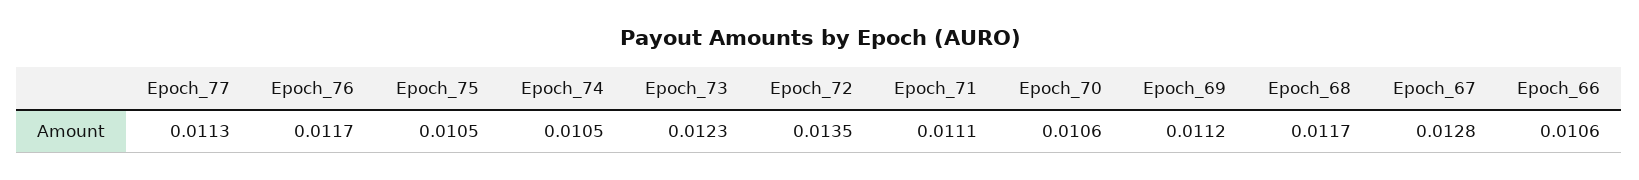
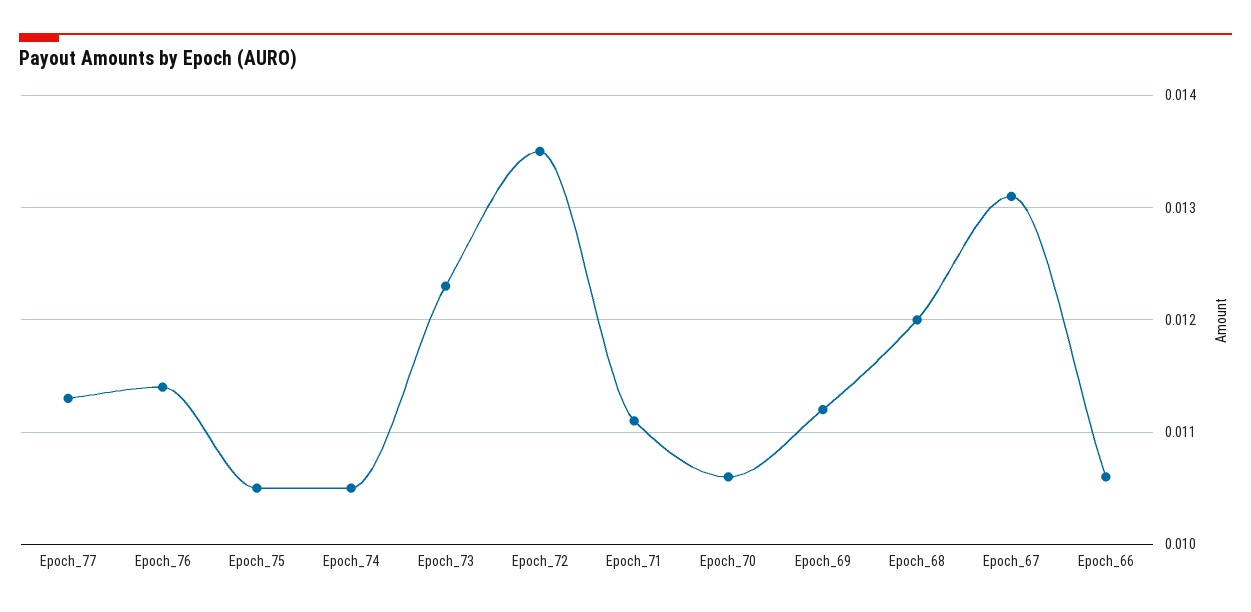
  {
    "Epoch_77": 0.0113,
-   "Epoch_76": 0.0117,
+   "Epoch_76": 0.0114,
    "Epoch_75": 0.0105,
    "Epoch_74": 0.0105,
    "Epoch_73": 0.0123,
    "Epoch_72": 0.0135,
    "Epoch_71": 0.0111,
    "Epoch_70": 0.0106,
    "Epoch_69": 0.0112,
-   "Epoch_68": 0.0117,
+   "Epoch_68": 0.012,
-   "Epoch_67": 0.0128,
+   "Epoch_67": 0.0131,
    "Epoch_66": 0.0106
  }

